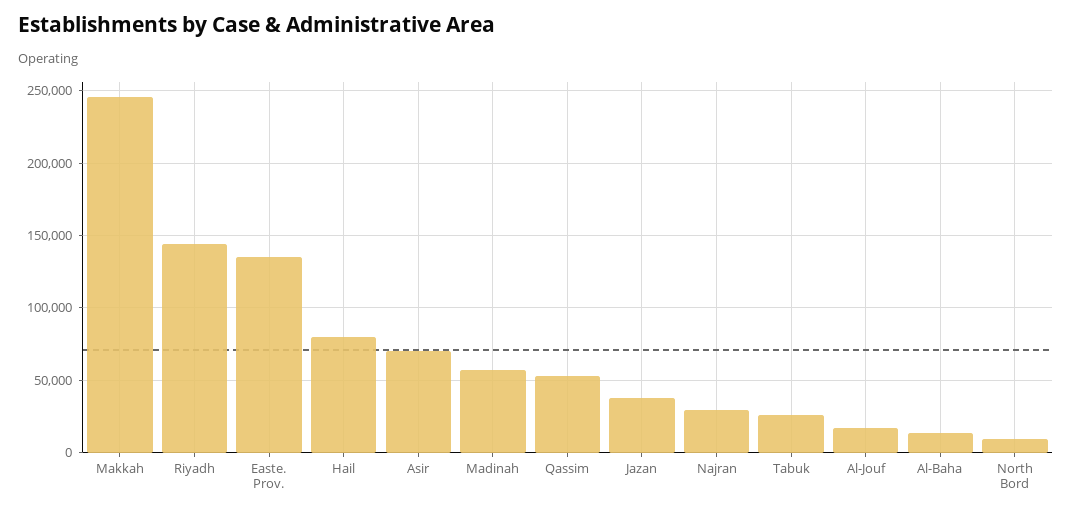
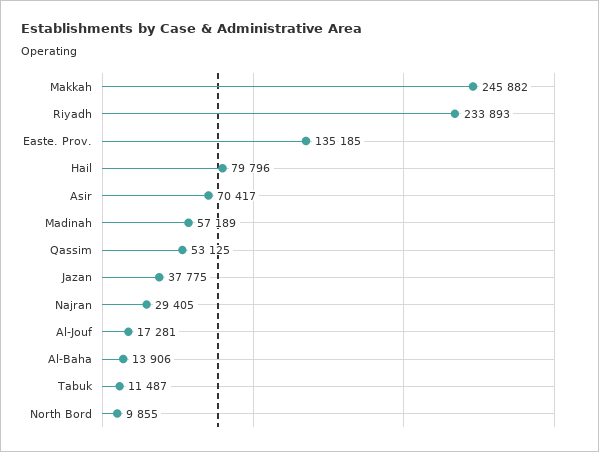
  {
    "Makkah": 245882,
-   "Riyadh": 145000,
+   "Riyadh": 233893,
    "Easte. Prov.": 135185,
    "Hail": 79796,
    "Asir": 70417,
    "Madinah": 57189,
    "Qassim": 53125,
    "Jazan": 37775,
    "Najran": 29405,
-   "Tabuk": 25000,
+   "Tabuk": 11487,
    "Al-Jouf": 17281,
    "Al-Baha": 13906,
    "North Bord": 9855
  }

